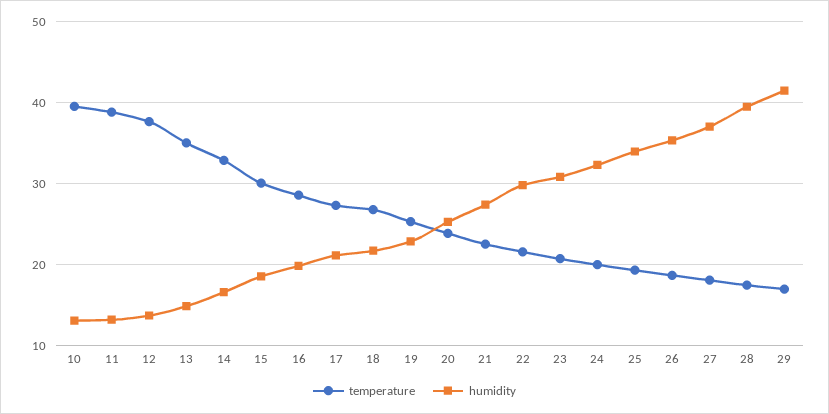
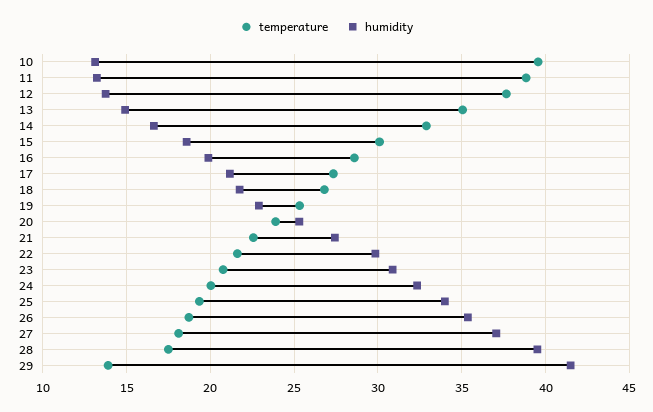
  {
    "temperature": {
      "10": 39.5,
      "11": 39,
      "12": 37.5,
      "13": 35,
      "14": 33,
      "15": 30,
      "16": 28.5,
      "17": 27.5,
      "18": 27,
      "19": 25.5,
      "20": 24,
      "21": 22.5,
      "22": 21.5,
      "23": 21,
      "24": 20,
      "25": 19.5,
      "26": 18.5,
      "27": 18,
      "28": 17.5,
-     "29": 17
+     "29": 14
    },
    "humidity": {
      "10": 13,
      "11": 13,
      "12": 13.5,
      "13": 15,
      "14": 16.5,
      "15": 18.5,
      "16": 20,
      "17": 21,
      "18": 21.5,
      "19": 23,
      "20": 25.5,
      "21": 27.5,
      "22": 30,
      "23": 31,
      "24": 32.5,
      "25": 34,
      "26": 35.5,
      "27": 37,
      "28": 39.5,
      "29": 41.5
    }
  }

